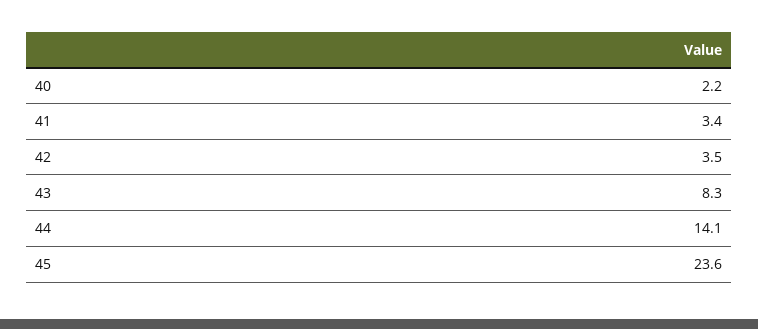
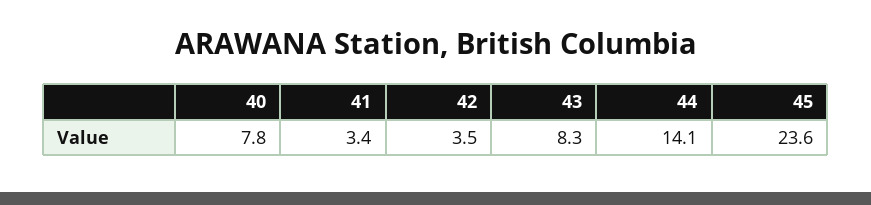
  {
-   "40": 2.2,
+   "40": 7.8,
    "41": 3.4,
    "42": 3.5,
    "43": 8.3,
    "44": 14.1,
    "45": 23.6
  }

